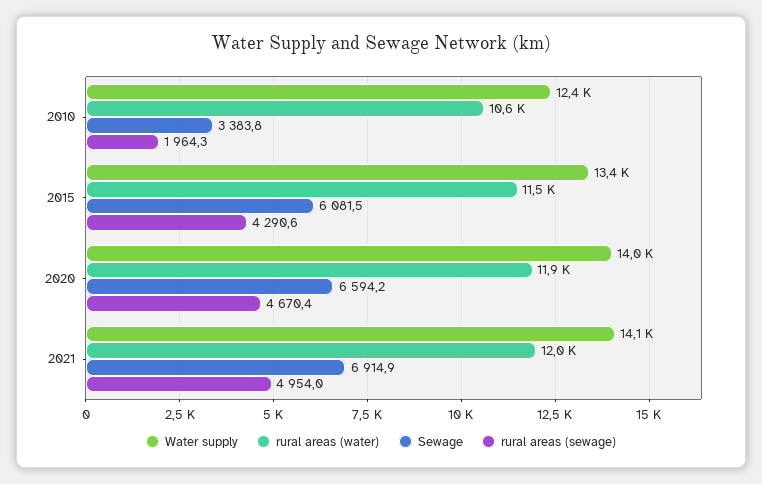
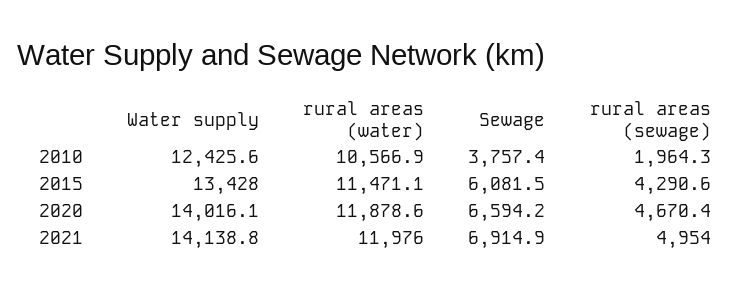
  {
    "Water supply": {
      "2010": 12425.6,
      "2015": 13428,
      "2020": 14016.1,
      "2021": 14138.8
    },
    "rural areas (water)": {
      "2010": 10566.9,
      "2015": 11471.1,
      "2020": 11878.6,
      "2021": 11976
    },
    "Sewage": {
-     "2010": 3383.8,
+     "2010": 3757.4,
      "2015": 6081.5,
      "2020": 6594.2,
      "2021": 6914.9
    },
    "rural areas (sewage)": {
      "2010": 1964.3,
      "2015": 4290.6,
      "2020": 4670.4,
      "2021": 4954
    }
  }

